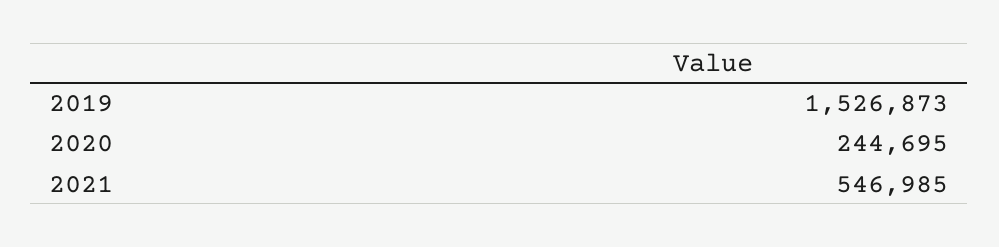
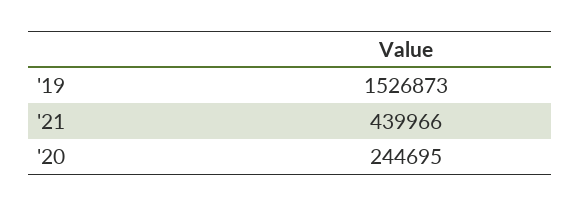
  {
    "2019": 1526873,
    "2020": 244695,
-   "2021": 546985
+   "2021": 439966
  }

